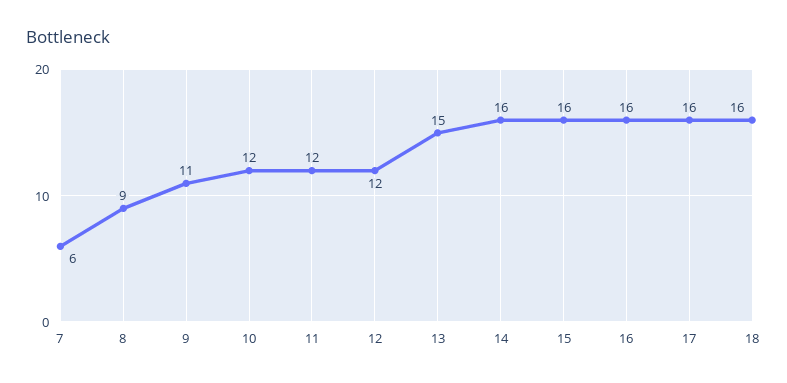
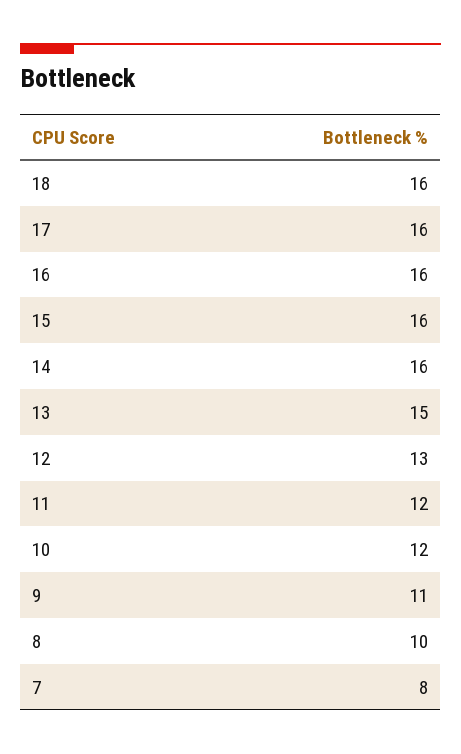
  {
-   "7": 6,
+   "7": 8,
-   "8": 9,
+   "8": 10,
    "9": 11,
    "10": 12,
    "11": 12,
-   "12": 12,
+   "12": 13,
    "13": 15,
    "14": 16,
    "15": 16,
    "16": 16,
    "17": 16,
    "18": 16
  }

